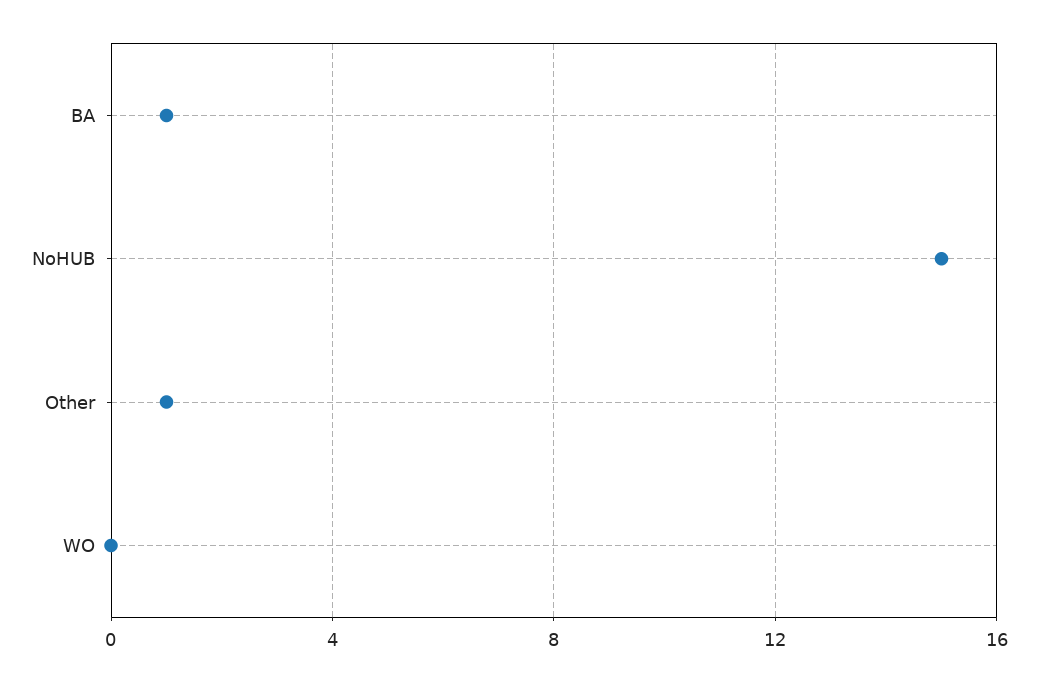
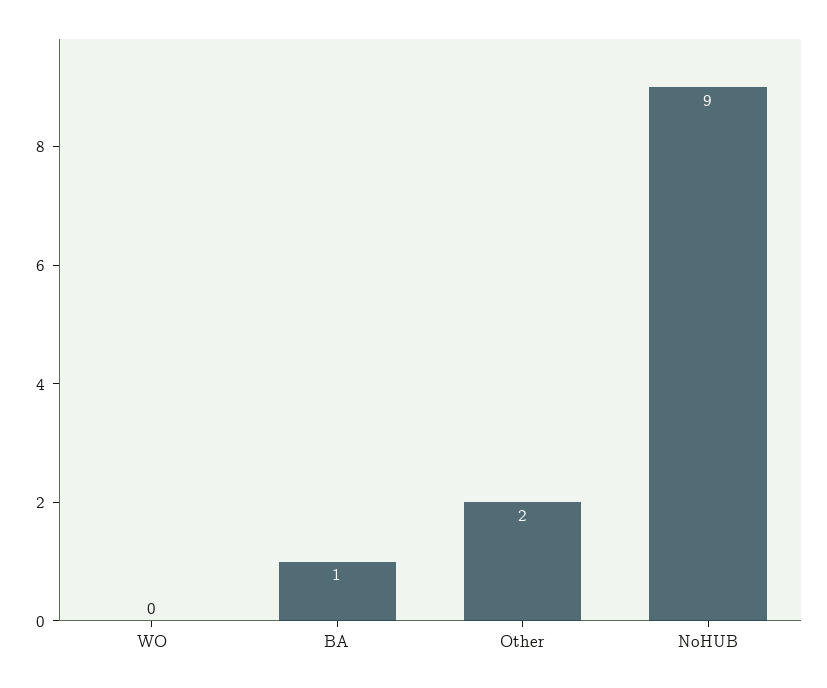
  {
    "BA": 1,
-   "NoHUB": 15,
+   "NoHUB": 9,
-   "Other": 1,
+   "Other": 2,
    "WO": 0
  }

